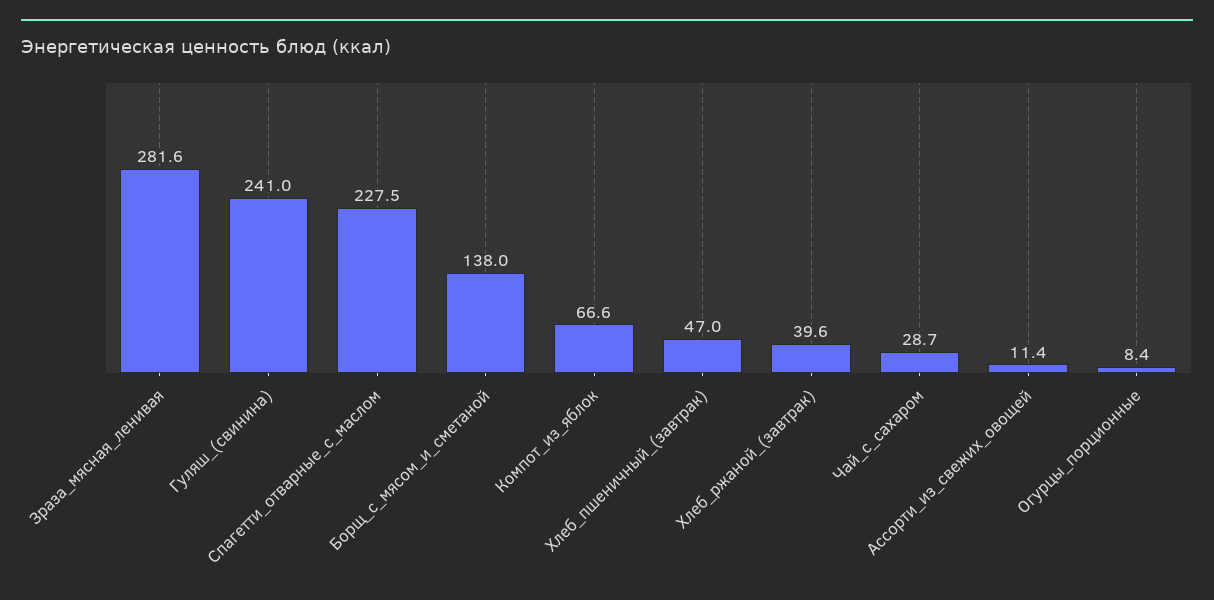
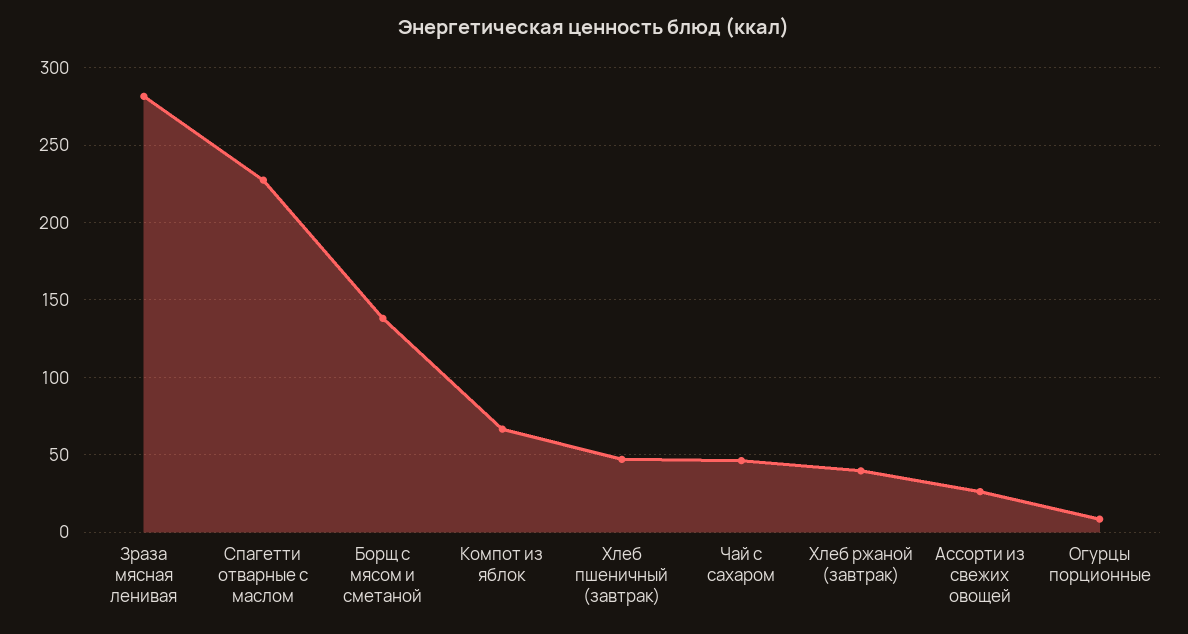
  {
    "Зраза_мясная_ленивая": 281.6,
-   "Гуляш_(свинина)": 241,
    "Спагетти_отварные_с_маслом": 227.5,
    "Борщ_с_мясом_и_сметаной": 138,
    "Компот_из_яблок": 66.6,
    "Хлеб_пшеничный_(завтрак)": 47,
    "Хлеб_ржаной_(завтрак)": 39.6,
-   "Чай_с_сахаром": 28.7,
+   "Чай_с_сахаром": 45,
-   "Ассорти_из_свежих_овощей": 11.4,
+   "Ассорти_из_свежих_овощей": 25,
    "Огурцы_порционные": 8.4
  }

